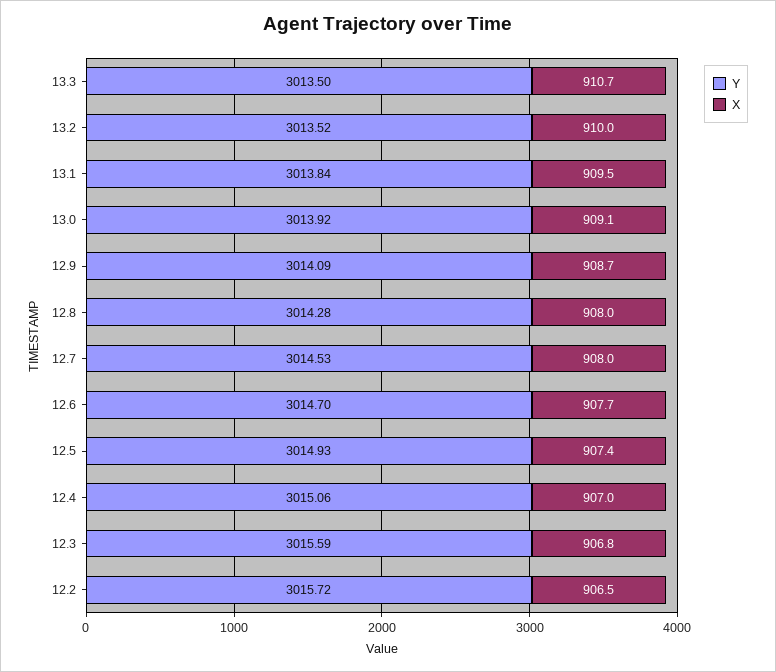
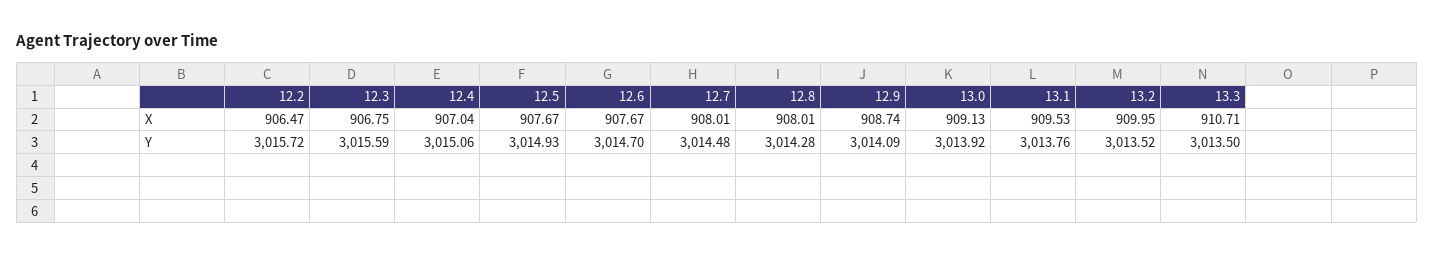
  {
    "Y": {
      "13.3": 3013.5,
      "13.2": 3013.52,
-     "13.1": 3013.84,
+     "13.1": 3013.76,
      "13.0": 3013.92,
      "12.9": 3014.09,
      "12.8": 3014.28,
-     "12.7": 3014.53,
+     "12.7": 3014.48,
      "12.6": 3014.7,
      "12.5": 3014.93,
      "12.4": 3015.06,
      "12.3": 3015.59,
      "12.2": 3015.72
    },
    "X": {
      "13.3": 910.71,
      "13.2": 909.95,
      "13.1": 909.53,
      "13.0": 909.13,
      "12.9": 908.74,
      "12.8": 908.01,
      "12.7": 908.01,
      "12.6": 907.67,
-     "12.5": 907.4,
+     "12.5": 907.67,
      "12.4": 907.04,
      "12.3": 906.75,
      "12.2": 906.47
    }
  }

